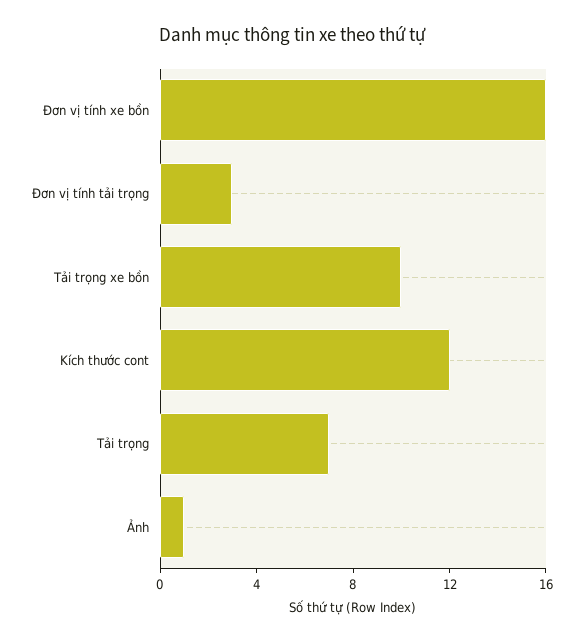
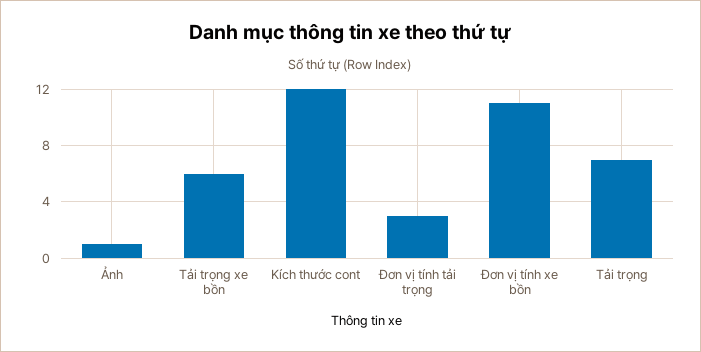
  {
-   "Đơn vị tính xe bồn": 16,
+   "Đơn vị tính xe bồn": 11,
    "Đơn vị tính tải trọng": 3,
-   "Tải trọng xe bồn": 10,
+   "Tải trọng xe bồn": 6,
    "Kích thước cont": 12,
    "Tải trọng": 7,
    "Ảnh": 1
  }

